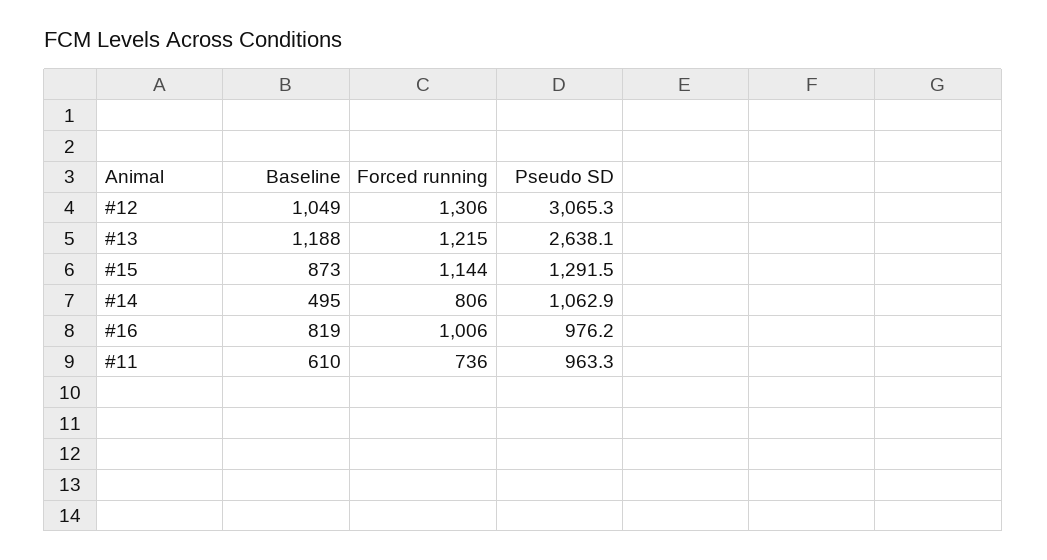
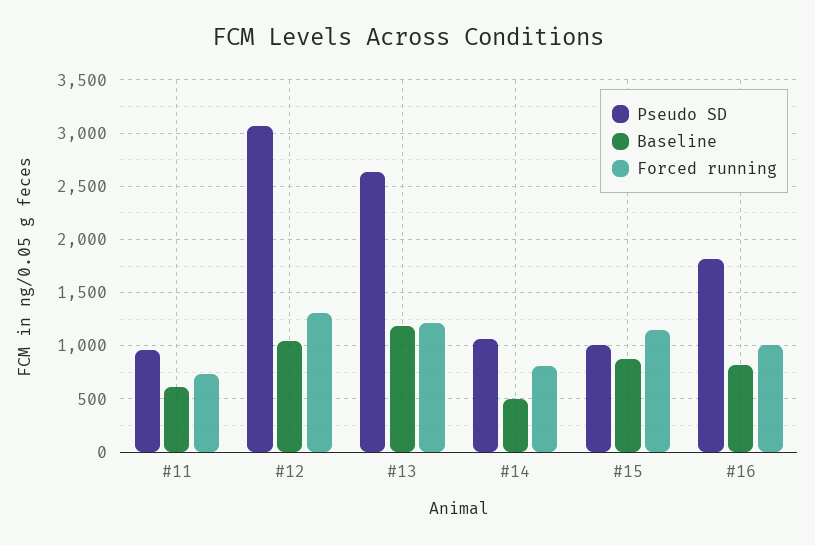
  {
    "Baseline": {
      "#12": 1049,
      "#13": 1188,
      "#15": 873,
      "#14": 495,
      "#16": 819,
      "#11": 610
    },
    "Forced running": {
      "#12": 1306,
      "#13": 1215,
      "#15": 1144,
      "#14": 806,
      "#16": 1006,
      "#11": 736
    },
    "Pseudo SD": {
      "#12": 3065.3,
      "#13": 2638.1,
-     "#15": 1291.5,
+     "#15": 1000,
      "#14": 1062.9,
-     "#16": 976.2,
+     "#16": 1800,
      "#11": 963.3
    }
  }

